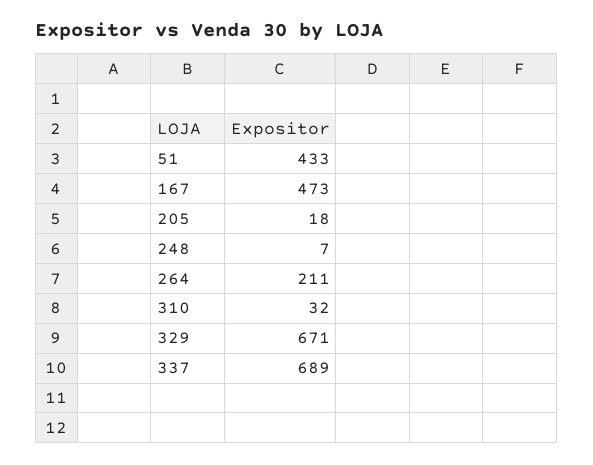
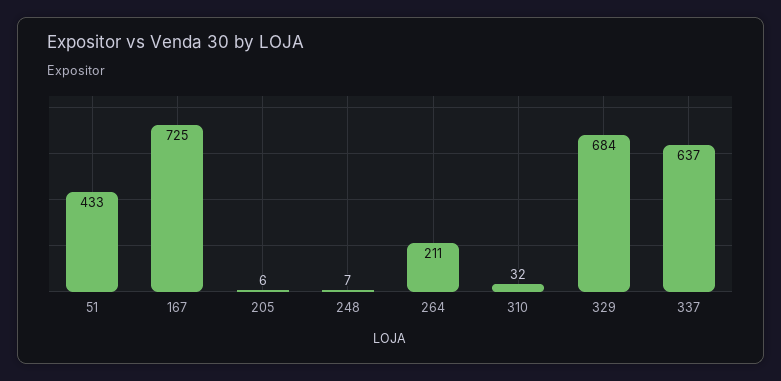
  {
    "51": 433,
-   "167": 473,
+   "167": 725,
-   "205": 18,
+   "205": 6,
    "248": 7,
    "264": 211,
    "310": 32,
-   "329": 671,
+   "329": 684,
-   "337": 689
+   "337": 637
  }

